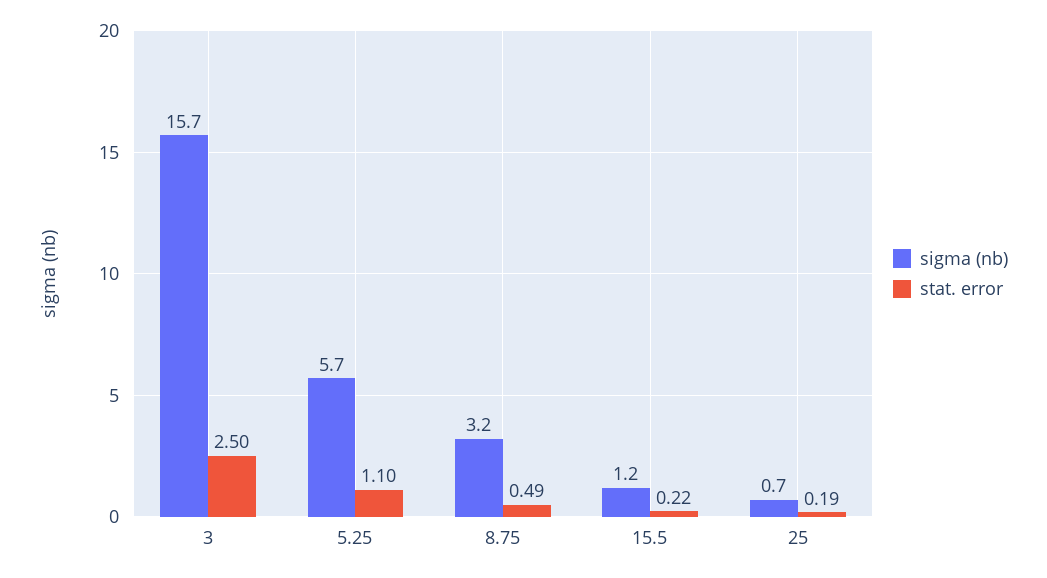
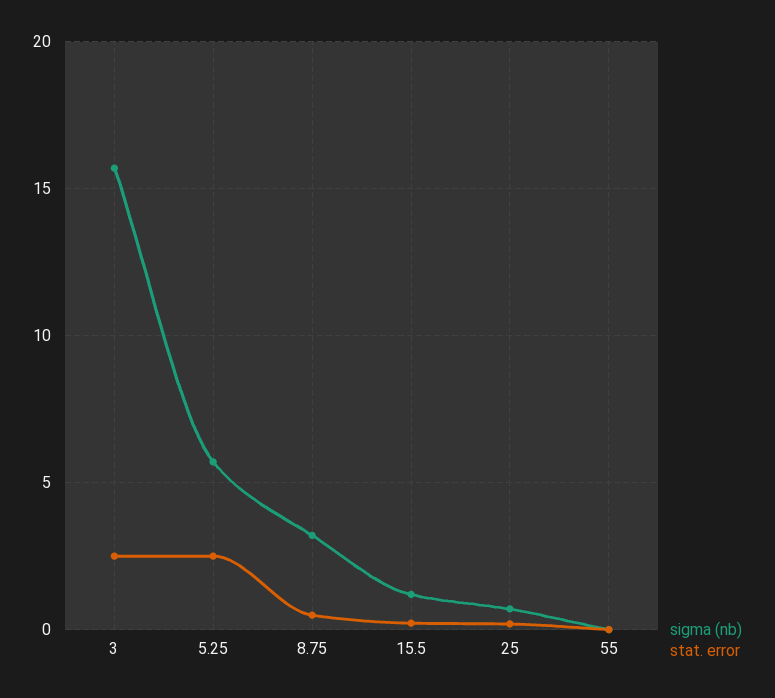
  {
    "sigma (nb)": {
      "3": 15.7,
      "5.25": 5.7,
      "8.75": 3.2,
      "15.5": 1.2,
-     "25": 0.7
+     "25": 0.7,
+     "55": 0
    },
    "stat. error": {
      "3": 2.5,
-     "5.25": 1.1,
+     "5.25": 2.5,
      "8.75": 0.49,
      "15.5": 0.22,
-     "25": 0.19
+     "25": 0.19,
+     "55": 0
    }
  }

